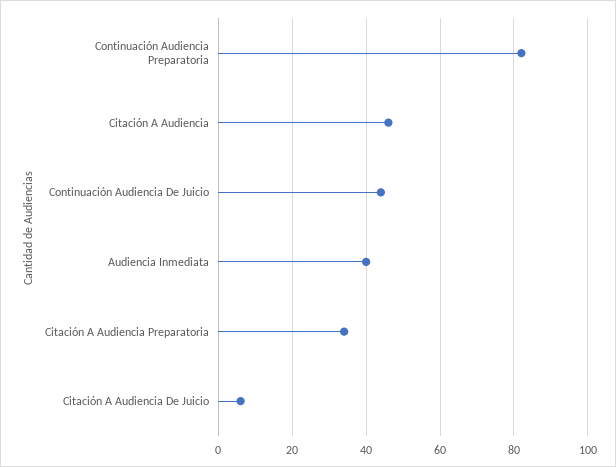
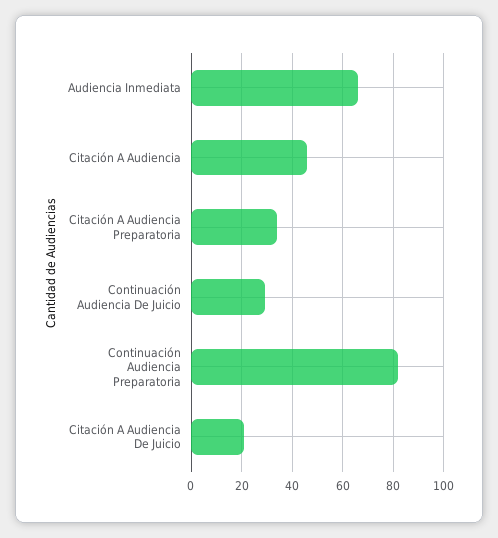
  {
    "Continuación Audiencia Preparatoria": 80,
    "Citación A Audiencia": 45,
-   "Continuación Audiencia De Juicio": 45,
+   "Continuación Audiencia De Juicio": 30,
-   "Audiencia Inmediata": 40,
+   "Audiencia Inmediata": 65,
    "Citación A Audiencia Preparatoria": 35,
-   "Citación A Audiencia De Juicio": 5
+   "Citación A Audiencia De Juicio": 20
  }

